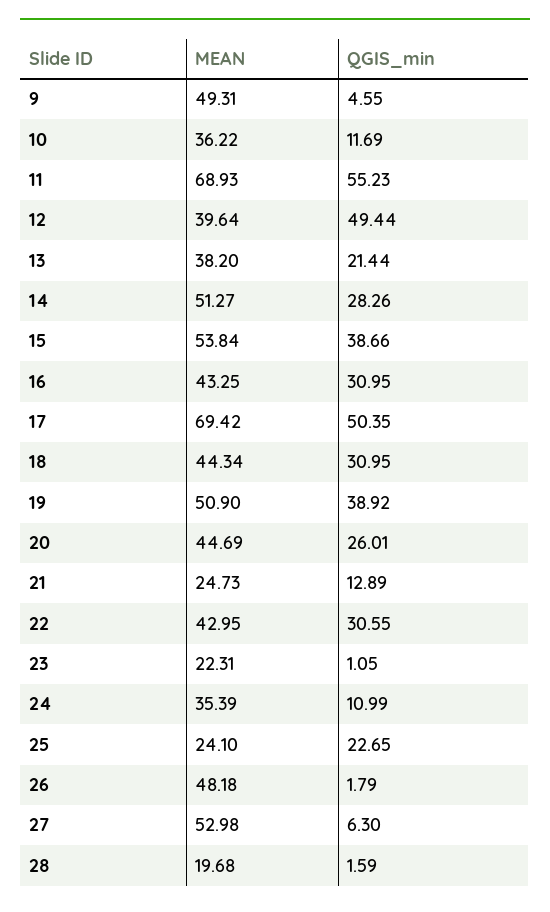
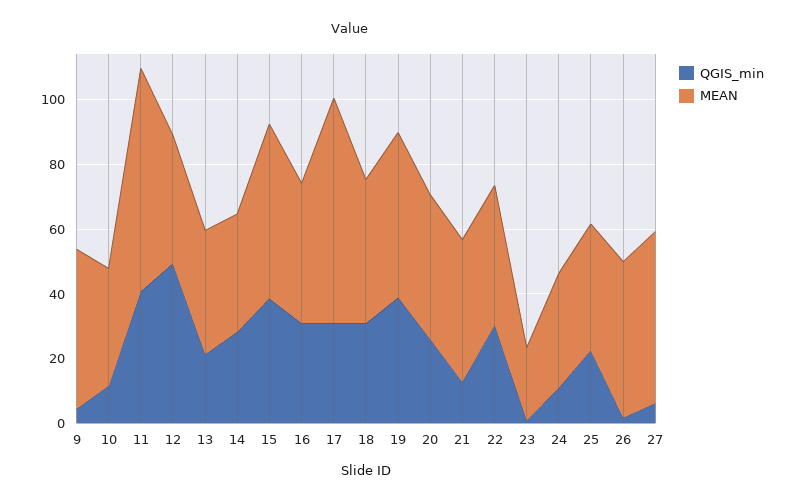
  {
    "MEAN": {
      "9": 49.31,
      "10": 36.22,
      "11": 68.93,
      "12": 39.64,
      "13": 38.2,
-     "14": 51.27,
+     "14": 35,
      "15": 53.84,
      "16": 43.25,
      "17": 69.42,
      "18": 44.34,
      "19": 50.9,
      "20": 44.69,
-     "21": 24.73,
+     "21": 45,
      "22": 42.95,
      "23": 22.31,
      "24": 35.39,
-     "25": 24.1,
+     "25": 40,
      "26": 48.18,
-     "27": 52.98,
+     "27": 52.98
-     "28": 19.68
    },
    "QGIS_min": {
      "9": 4.55,
      "10": 11.69,
-     "11": 55.23,
+     "11": 40,
      "12": 49.44,
      "13": 21.44,
      "14": 28.26,
      "15": 38.66,
      "16": 30.95,
-     "17": 50.35,
+     "17": 30,
      "18": 30.95,
      "19": 38.92,
      "20": 26.01,
      "21": 12.89,
      "22": 30.55,
      "23": 1.05,
      "24": 10.99,
      "25": 22.65,
      "26": 1.79,
-     "27": 6.3,
+     "27": 6.3
-     "28": 1.59
    }
  }

